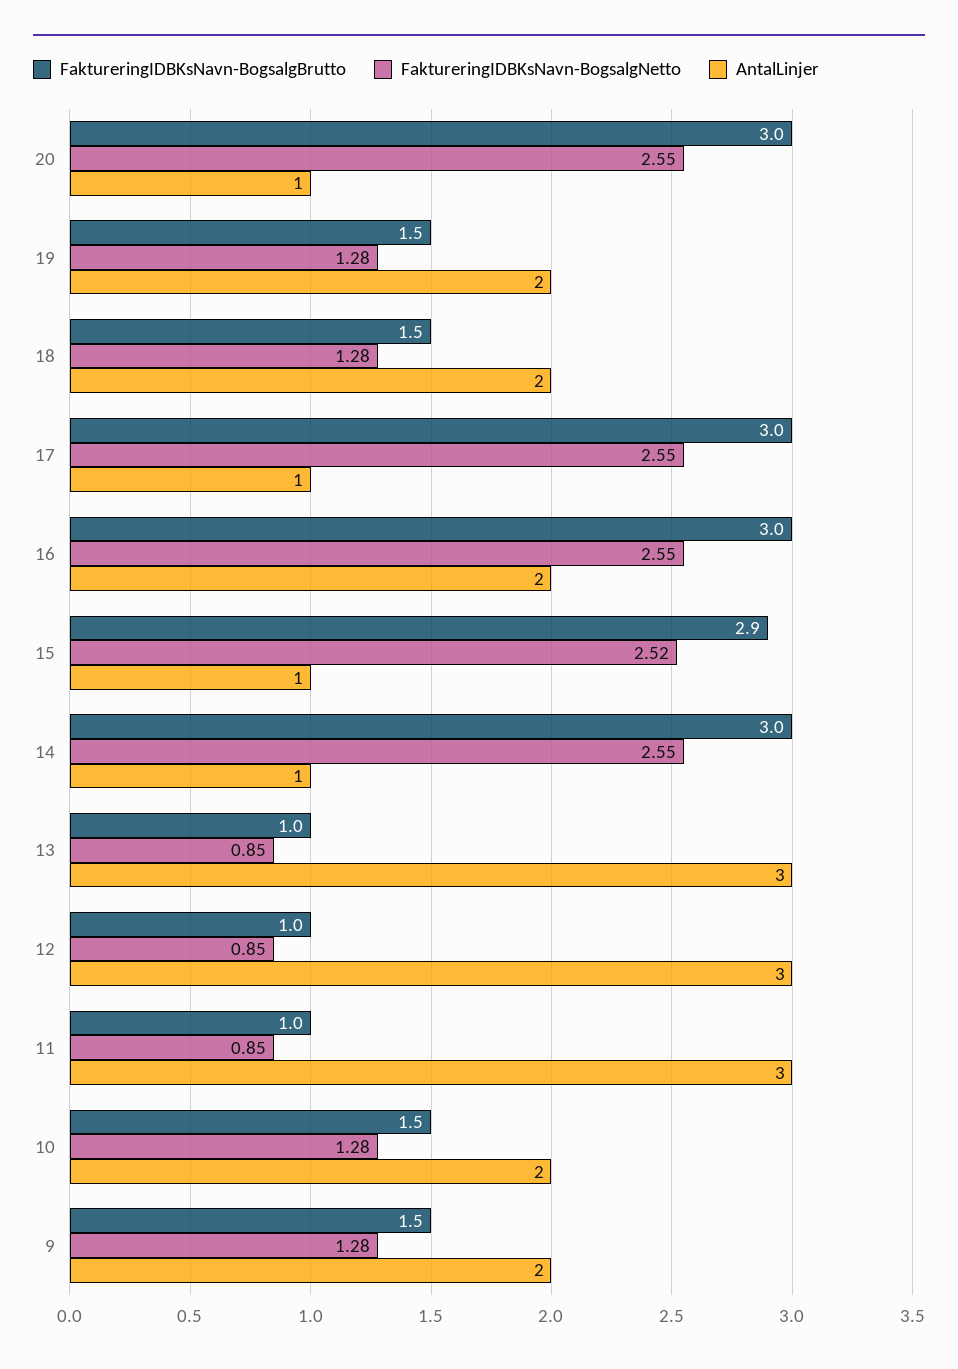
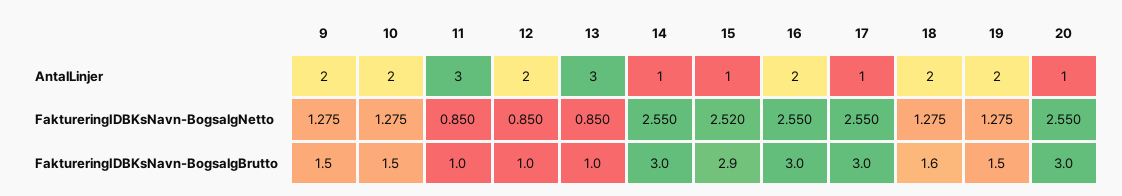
  {
    "FaktureringIDBKsNavn-BogsalgBrutto": {
      "20": 3,
      "19": 1.5,
-     "18": 1.5,
+     "18": 1.6,
      "17": 3,
      "16": 3,
      "15": 2.9,
      "14": 3,
      "13": 1,
      "12": 1,
      "11": 1,
      "10": 1.5,
      "9": 1.5
    },
    "FaktureringIDBKsNavn-BogsalgNetto": {
      "20": 2.55,
      "19": 1.275,
      "18": 1.275,
      "17": 2.55,
      "16": 2.55,
      "15": 2.52,
      "14": 2.55,
      "13": 0.85,
      "12": 0.85,
      "11": 0.85,
      "10": 1.275,
      "9": 1.275
    },
    "AntalLinjer": {
      "20": 1,
      "19": 2,
      "18": 2,
      "17": 1,
      "16": 2,
      "15": 1,
      "14": 1,
      "13": 3,
-     "12": 3,
+     "12": 2,
      "11": 3,
      "10": 2,
      "9": 2
    }
  }

